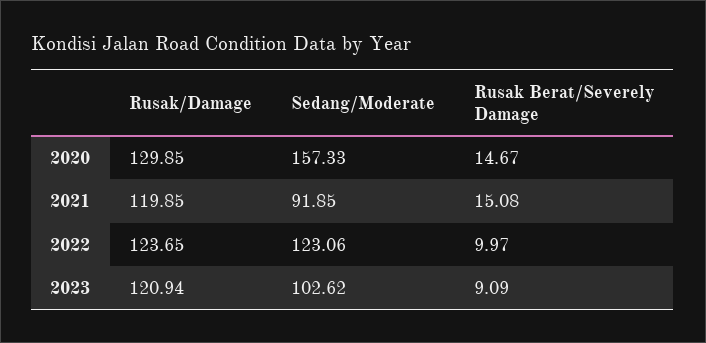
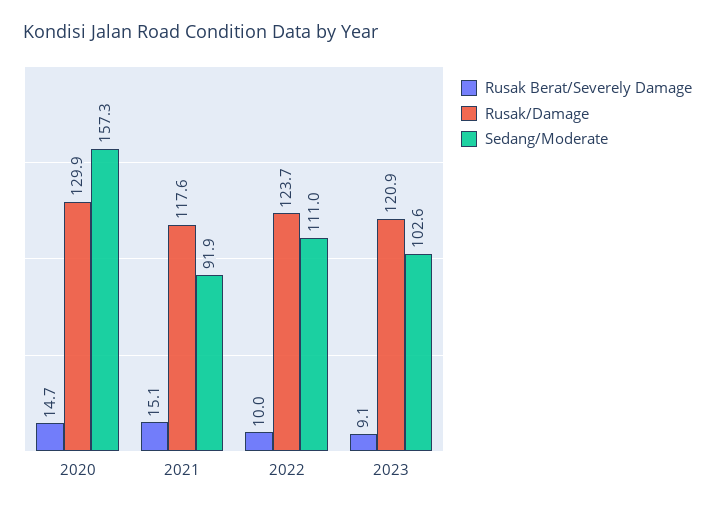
  {
    "Rusak/Damage": {
      "2020": 129.85,
-     "2021": 119.85,
+     "2021": 117.6,
      "2022": 123.65,
      "2023": 120.94
    },
    "Sedang/Moderate": {
      "2020": 157.33,
      "2021": 91.85,
-     "2022": 123.06,
+     "2022": 111,
      "2023": 102.62
    },
    "Rusak Berat/Severely Damage": {
      "2020": 14.67,
      "2021": 15.08,
      "2022": 9.97,
      "2023": 9.09
    }
  }

